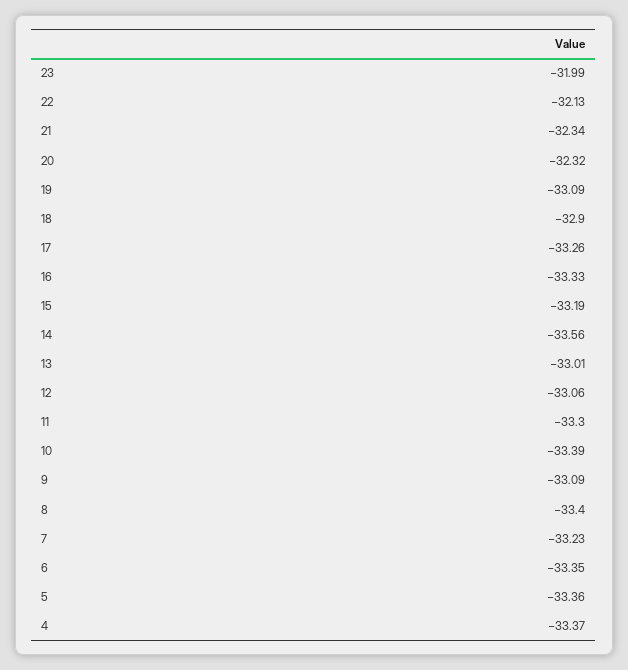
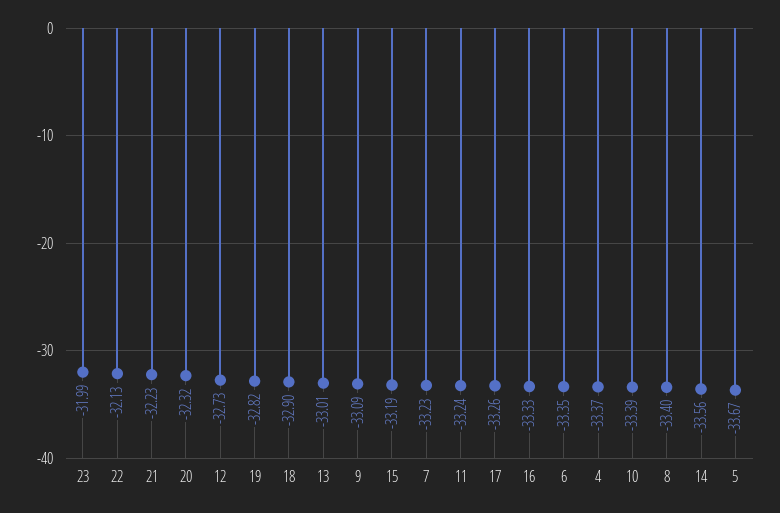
  {
    "23": -31.99,
    "22": -32.13,
-   "21": -32.34,
+   "21": -32.23,
    "20": -32.32,
-   "19": -33.09,
+   "19": -32.82,
    "18": -32.9,
    "17": -33.26,
    "16": -33.33,
    "15": -33.19,
    "14": -33.56,
    "13": -33.01,
-   "12": -33.06,
+   "12": -32.73,
-   "11": -33.3,
+   "11": -33.24,
    "10": -33.39,
    "9": -33.09,
    "8": -33.4,
    "7": -33.23,
    "6": -33.35,
-   "5": -33.36,
+   "5": -33.67,
    "4": -33.37
  }

